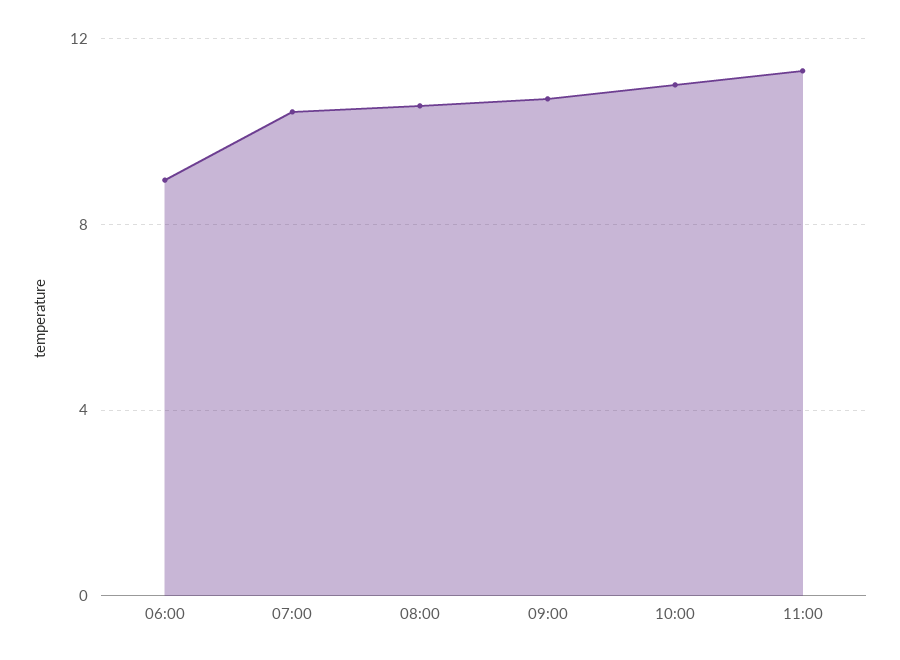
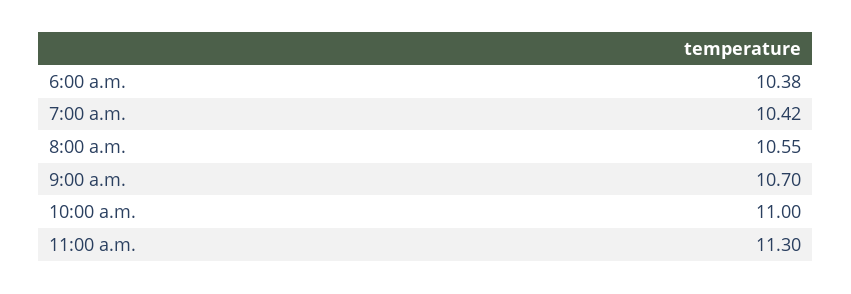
  {
-   "06:00": 9,
+   "06:00": 10.38,
    "07:00": 10.42,
    "08:00": 10.55,
    "09:00": 10.7,
    "10:00": 11,
    "11:00": 11.3
  }

